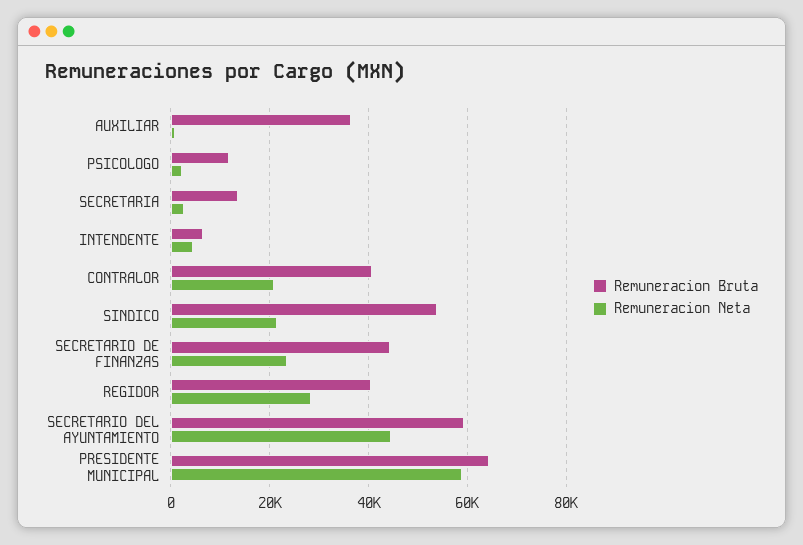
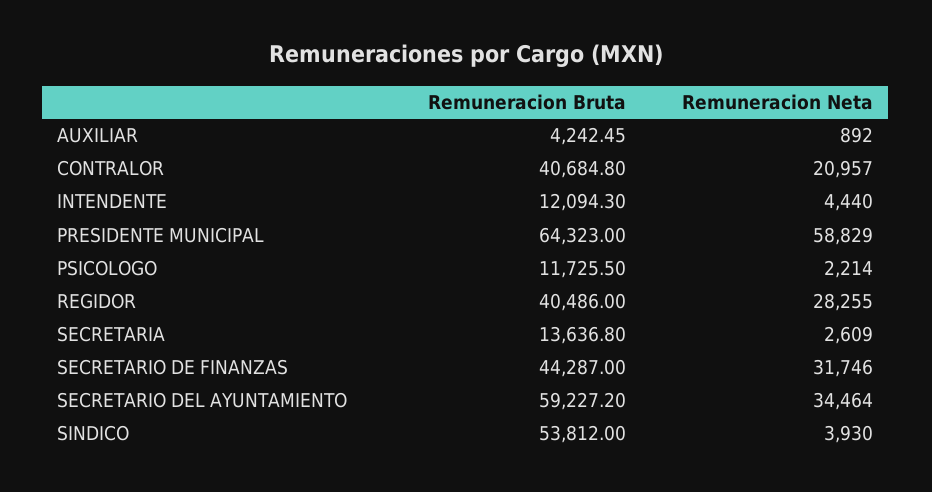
  {
    "Remuneracion Bruta": {
-     "AUXILIAR": 36000,
+     "AUXILIAR": 4242.45,
      "PSICOLOGO": 11725.5,
      "SECRETARIA": 13636.8,
-     "INTENDENTE": 6000,
+     "INTENDENTE": 12094.3,
      "CONTRALOR": 40684.8,
      "SINDICO": 53812,
      "SECRETARIO DE FINANZAS": 44287,
      "REGIDOR": 40486,
      "SECRETARIO DEL AYUNTAMIENTO": 59227.2,
      "PRESIDENTE MUNICIPAL": 64323
    },
    "Remuneracion Neta": {
      "AUXILIAR": 892,
      "PSICOLOGO": 2214,
      "SECRETARIA": 2609,
      "INTENDENTE": 4440,
      "CONTRALOR": 20957,
-     "SINDICO": 22000,
+     "SINDICO": 3930,
-     "SECRETARIO DE FINANZAS": 24000,
+     "SECRETARIO DE FINANZAS": 31746,
      "REGIDOR": 28255,
-     "SECRETARIO DEL AYUNTAMIENTO": 44000,
+     "SECRETARIO DEL AYUNTAMIENTO": 34464,
      "PRESIDENTE MUNICIPAL": 58829
    }
  }

